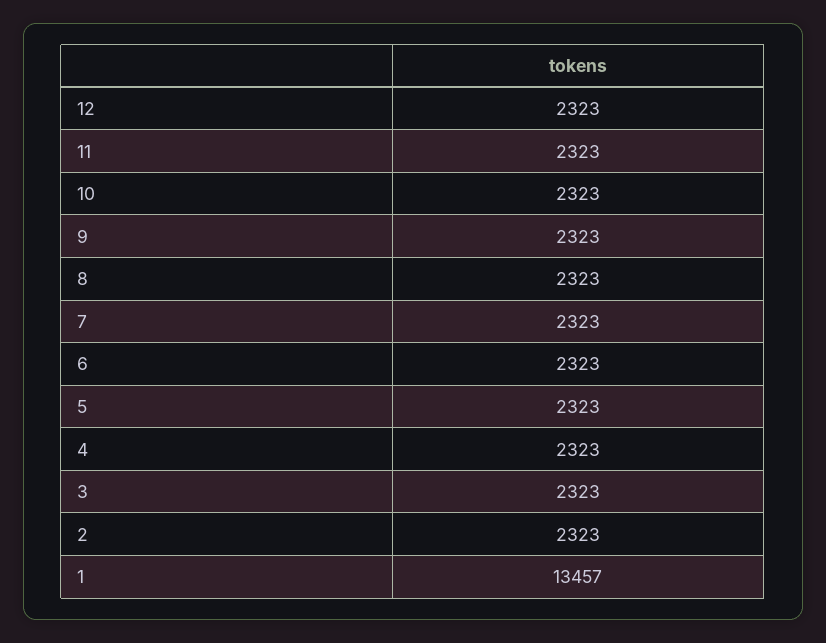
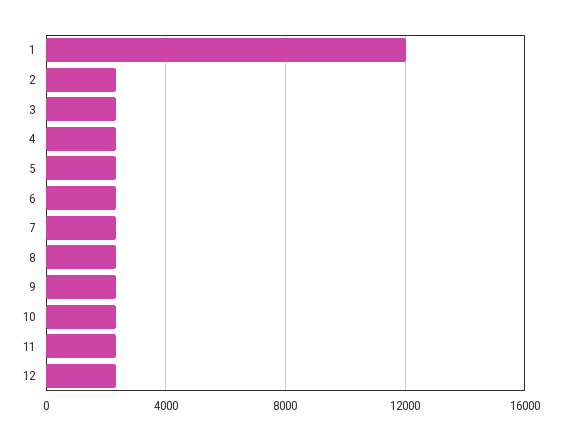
  {
    "12": 2323,
    "11": 2323,
    "10": 2323,
    "9": 2323,
    "8": 2323,
    "7": 2323,
    "6": 2323,
    "5": 2323,
    "4": 2323,
    "3": 2323,
    "2": 2323,
-   "1": 13457
+   "1": 12000
  }

